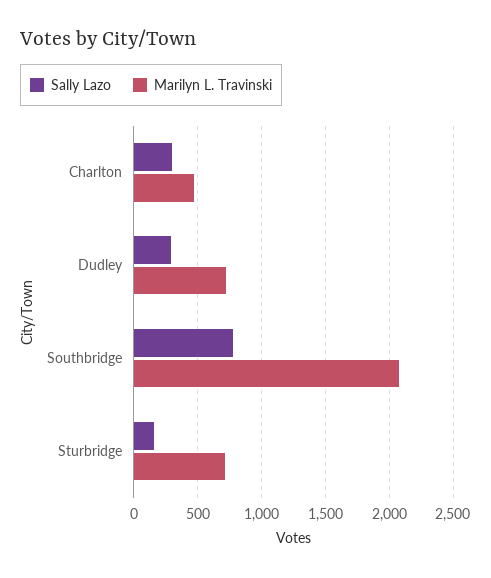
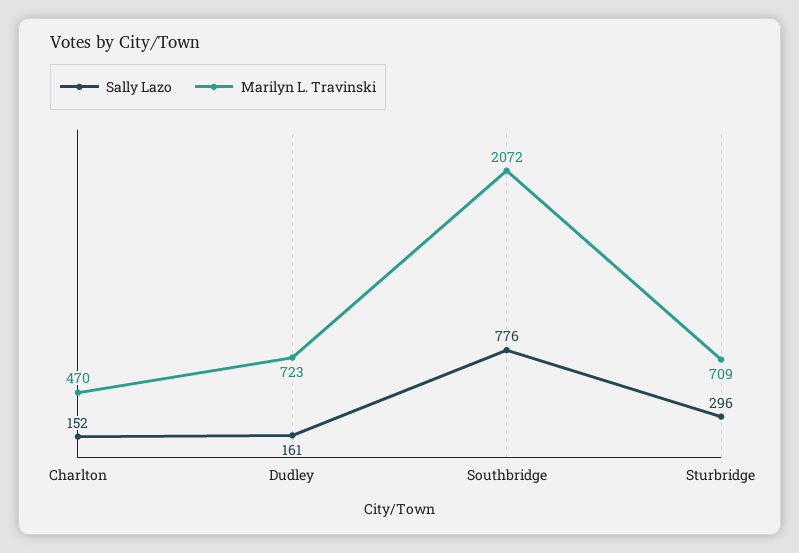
  {
    "Sally Lazo": {
-     "Charlton": 300,
+     "Charlton": 152,
-     "Dudley": 300,
+     "Dudley": 161,
      "Southbridge": 776,
-     "Sturbridge": 150
+     "Sturbridge": 296
    },
    "Marilyn L. Travinski": {
      "Charlton": 470,
      "Dudley": 723,
      "Southbridge": 2072,
      "Sturbridge": 709
    }
  }

